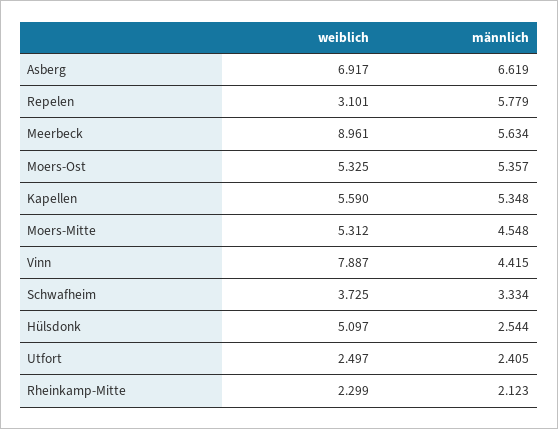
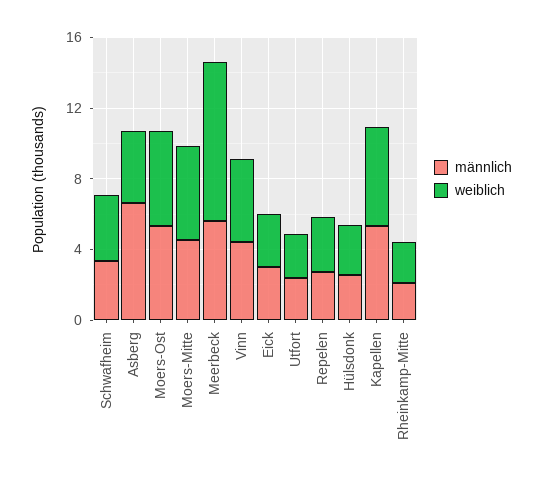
  {
    "weiblich": {
-     "Asberg": 6.917,
+     "Asberg": 4,
      "Repelen": 3.101,
      "Meerbeck": 8.961,
      "Moers-Ost": 5.325,
      "Kapellen": 5.59,
      "Moers-Mitte": 5.312,
-     "Vinn": 7.887,
+     "Vinn": 5,
      "Schwafheim": 3.725,
-     "Hülsdonk": 5.097,
+     "Hülsdonk": 3,
      "Utfort": 2.497,
-     "Rheinkamp-Mitte": 2.299
+     "Rheinkamp-Mitte": 2.299,
+     "Eick": 3
    },
    "männlich": {
      "Asberg": 6.619,
-     "Repelen": 5.779,
+     "Repelen": 3,
      "Meerbeck": 5.634,
      "Moers-Ost": 5.357,
      "Kapellen": 5.348,
      "Moers-Mitte": 4.548,
      "Vinn": 4.415,
      "Schwafheim": 3.334,
      "Hülsdonk": 2.544,
      "Utfort": 2.405,
-     "Rheinkamp-Mitte": 2.123
+     "Rheinkamp-Mitte": 2.123,
+     "Eick": 3
    }
  }

